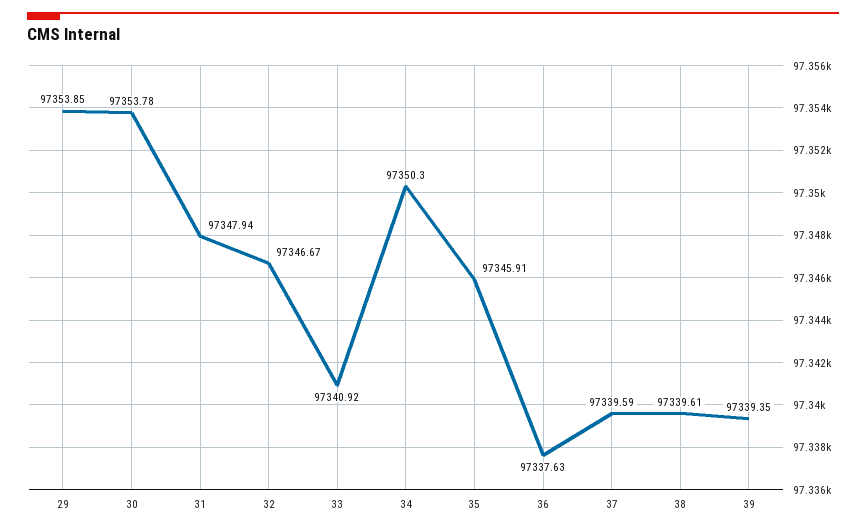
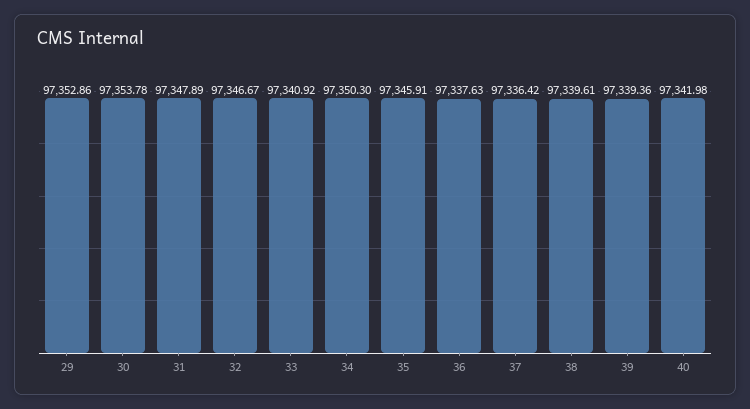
  {
-   "29": 97353.85,
+   "29": 97352.86,
    "30": 97353.78,
-   "31": 97347.94,
+   "31": 97347.89,
    "32": 97346.67,
    "33": 97340.92,
    "34": 97350.3,
    "35": 97345.91,
    "36": 97337.63,
-   "37": 97339.59,
+   "37": 97336.42,
    "38": 97339.61,
-   "39": 97339.35
+   "39": 97339.36,
+   "40": 97341.98
  }

